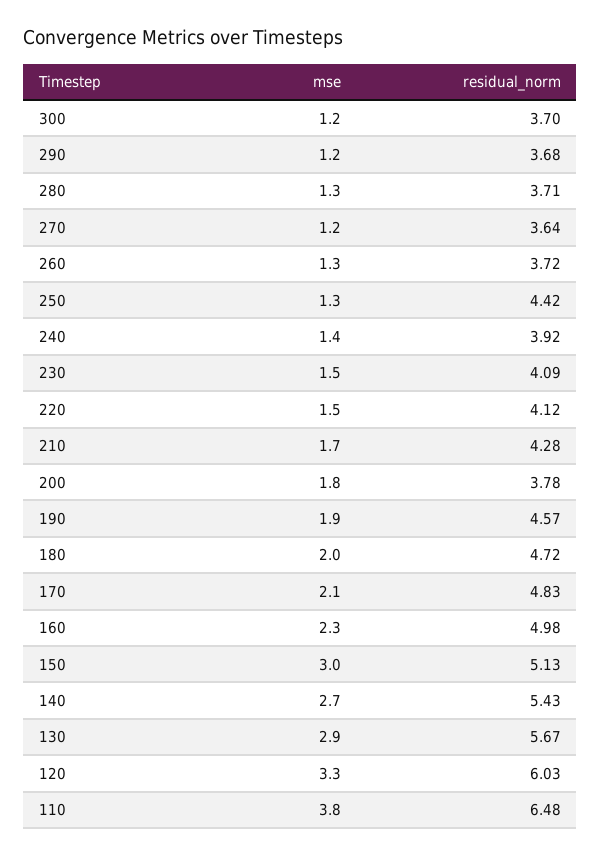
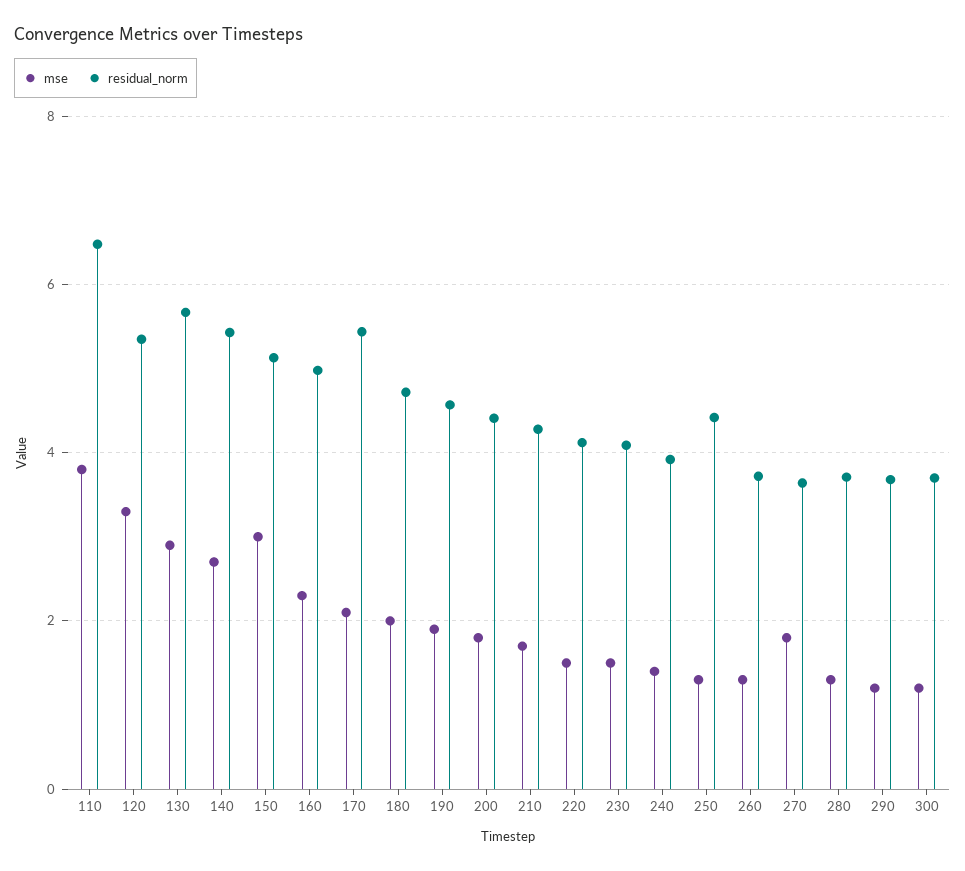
  {
    "mse": {
      "300": 1.2,
      "290": 1.2,
      "280": 1.3,
-     "270": 1.2,
+     "270": 1.8,
      "260": 1.3,
      "250": 1.3,
      "240": 1.4,
      "230": 1.5,
      "220": 1.5,
      "210": 1.7,
      "200": 1.8,
      "190": 1.9,
      "180": 2,
      "170": 2.1,
      "160": 2.3,
      "150": 3,
      "140": 2.7,
      "130": 2.9,
      "120": 3.3,
      "110": 3.8
    },
    "residual_norm": {
      "300": 3.7,
      "290": 3.68,
      "280": 3.71,
      "270": 3.64,
      "260": 3.72,
      "250": 4.42,
      "240": 3.92,
      "230": 4.09,
      "220": 4.12,
      "210": 4.28,
-     "200": 3.78,
+     "200": 4.4,
      "190": 4.57,
      "180": 4.72,
-     "170": 4.83,
+     "170": 5.4,
      "160": 4.98,
      "150": 5.13,
      "140": 5.43,
      "130": 5.67,
-     "120": 6.03,
+     "120": 5.4,
      "110": 6.48
    }
  }

